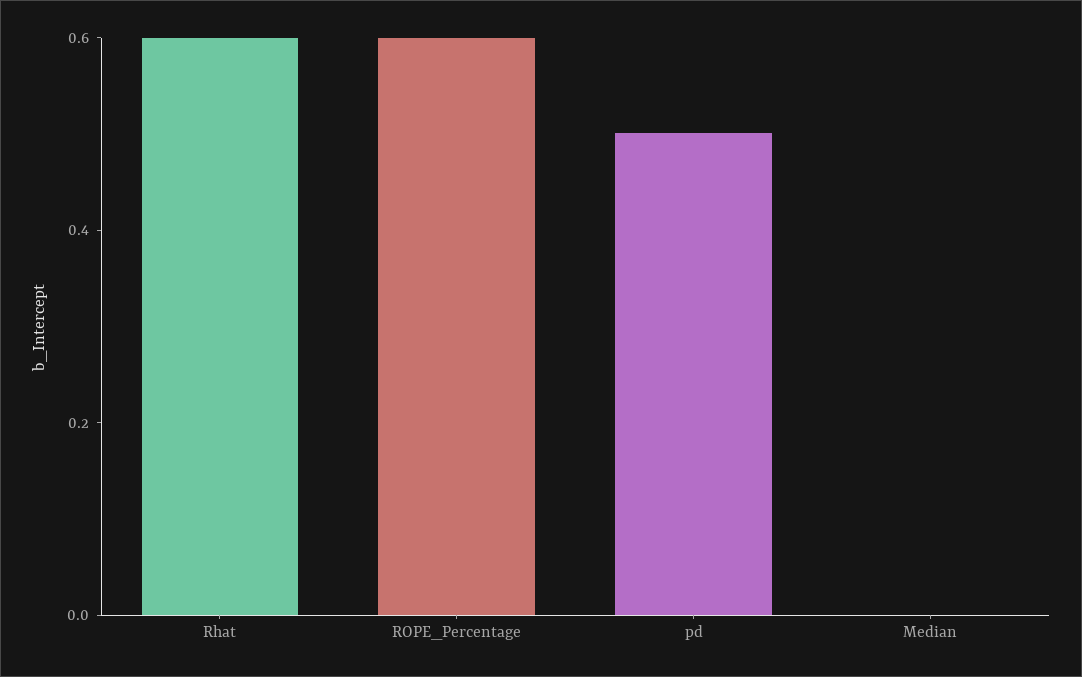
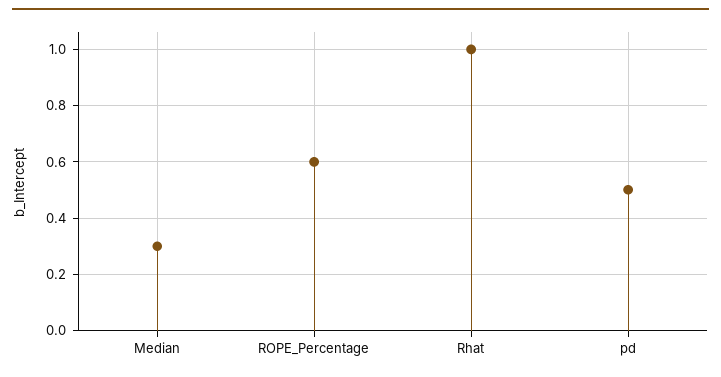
  {
-   "Rhat": 0.6,
+   "Rhat": 1,
    "ROPE_Percentage": 0.6,
    "pd": 0.5,
-   "Median": 0
+   "Median": 0.3
  }

